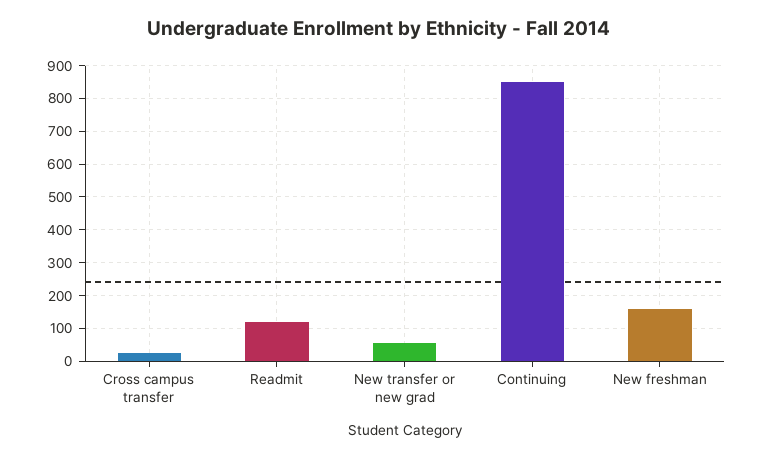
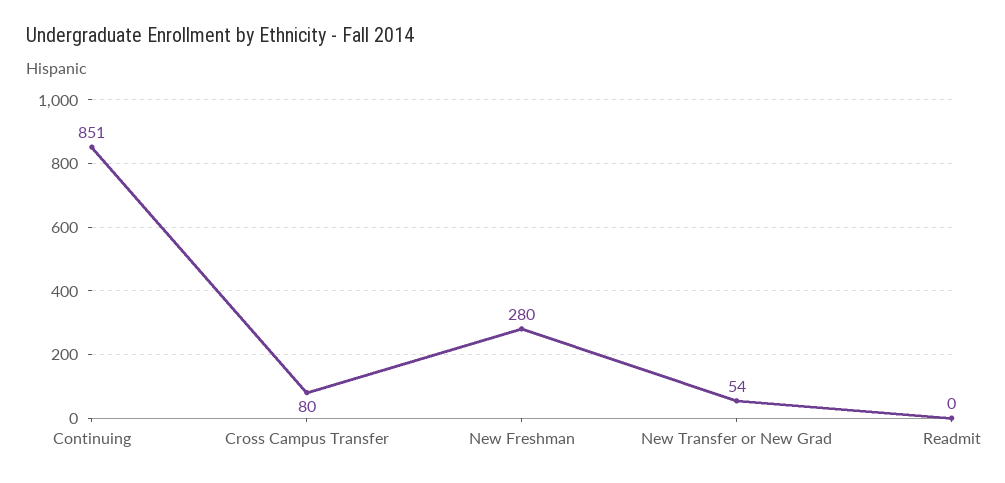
  {
-   "Cross campus transfer": 20,
+   "Cross campus transfer": 80,
-   "Readmit": 120,
+   "Readmit": 0,
    "New transfer or new grad": 54,
    "Continuing": 851,
-   "New freshman": 160
+   "New freshman": 280
  }

